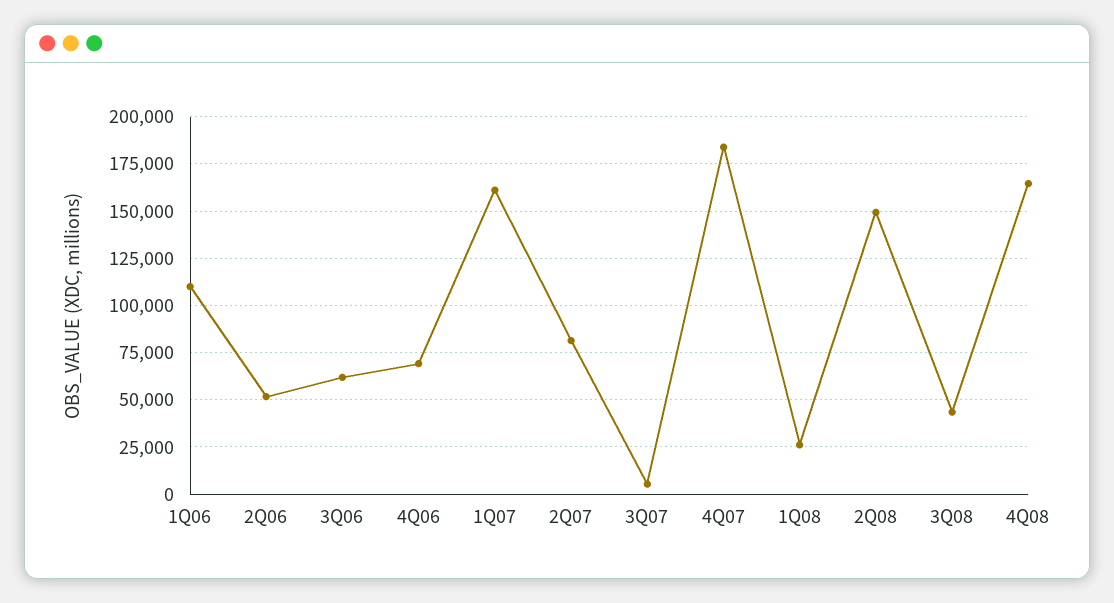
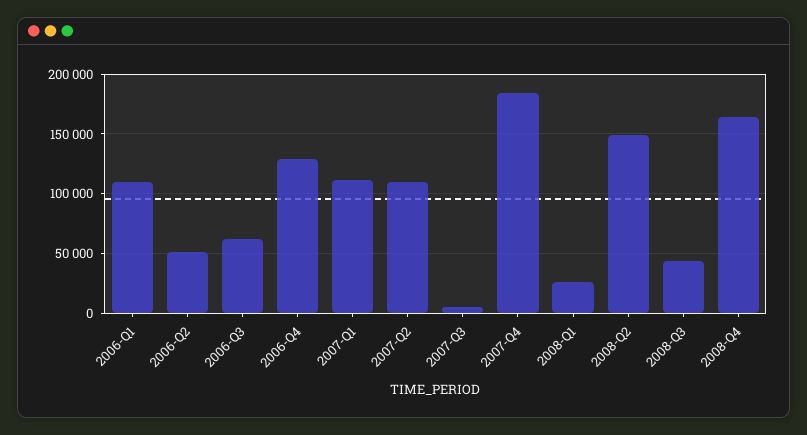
  {
    "1Q06": 110000,
    "2Q06": 50000,
    "3Q06": 60000,
-   "4Q06": 70000,
+   "4Q06": 130000,
-   "1Q07": 160000,
+   "1Q07": 110000,
-   "2Q07": 80000,
+   "2Q07": 110000,
    "3Q07": 5000,
    "4Q07": 185000,
    "1Q08": 25000,
    "2Q08": 150000,
    "3Q08": 45000,
    "4Q08": 165000
  }

